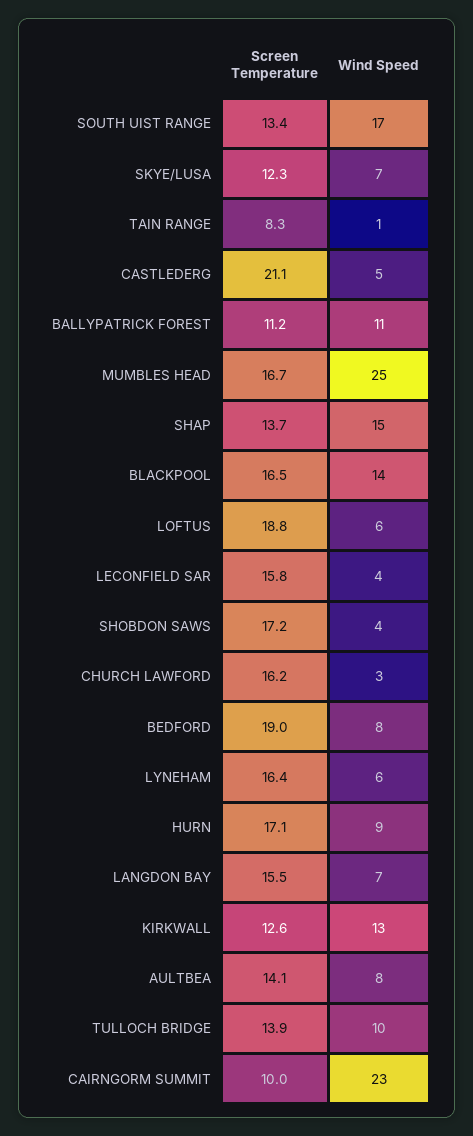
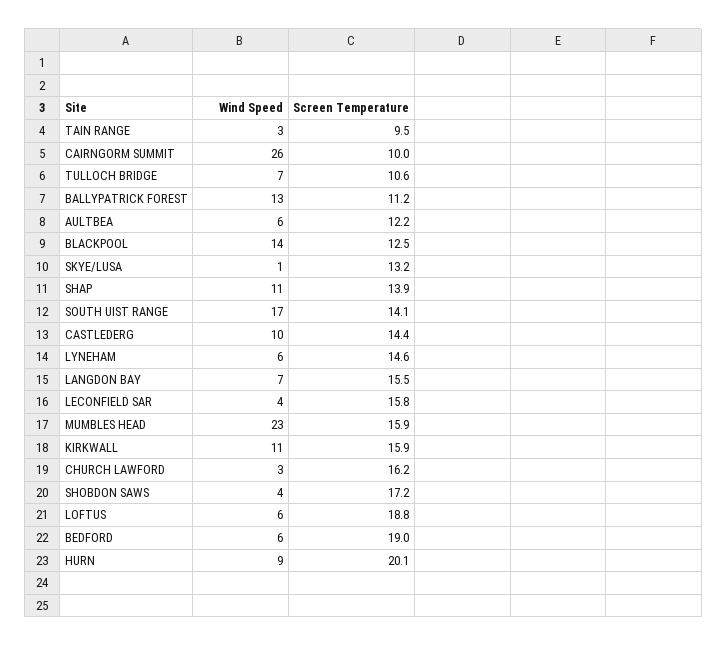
  {
    "Screen Temperature": {
-     "SOUTH UIST RANGE": 13.4,
+     "SOUTH UIST RANGE": 14.1,
-     "SKYE/LUSA": 12.3,
+     "SKYE/LUSA": 13.2,
-     "TAIN RANGE": 8.3,
+     "TAIN RANGE": 9.5,
-     "CASTLEDERG": 21.1,
+     "CASTLEDERG": 14.4,
      "BALLYPATRICK FOREST": 11.2,
-     "MUMBLES HEAD": 16.7,
+     "MUMBLES HEAD": 15.9,
-     "SHAP": 13.7,
+     "SHAP": 13.9,
-     "BLACKPOOL": 16.5,
+     "BLACKPOOL": 12.5,
      "LOFTUS": 18.8,
      "LECONFIELD SAR": 15.8,
      "SHOBDON SAWS": 17.2,
      "CHURCH LAWFORD": 16.2,
      "BEDFORD": 19,
-     "LYNEHAM": 16.4,
+     "LYNEHAM": 14.6,
-     "HURN": 17.1,
+     "HURN": 20.1,
      "LANGDON BAY": 15.5,
-     "KIRKWALL": 12.6,
+     "KIRKWALL": 15.9,
-     "AULTBEA": 14.1,
+     "AULTBEA": 12.2,
-     "TULLOCH BRIDGE": 13.9,
+     "TULLOCH BRIDGE": 10.6,
      "CAIRNGORM SUMMIT": 10
    },
    "Wind Speed": {
      "SOUTH UIST RANGE": 17,
-     "SKYE/LUSA": 7,
+     "SKYE/LUSA": 1,
-     "TAIN RANGE": 1,
+     "TAIN RANGE": 3,
-     "CASTLEDERG": 5,
+     "CASTLEDERG": 10,
-     "BALLYPATRICK FOREST": 11,
+     "BALLYPATRICK FOREST": 13,
-     "MUMBLES HEAD": 25,
+     "MUMBLES HEAD": 23,
-     "SHAP": 15,
+     "SHAP": 11,
      "BLACKPOOL": 14,
      "LOFTUS": 6,
      "LECONFIELD SAR": 4,
      "SHOBDON SAWS": 4,
      "CHURCH LAWFORD": 3,
-     "BEDFORD": 8,
+     "BEDFORD": 6,
      "LYNEHAM": 6,
      "HURN": 9,
      "LANGDON BAY": 7,
-     "KIRKWALL": 13,
+     "KIRKWALL": 11,
-     "AULTBEA": 8,
+     "AULTBEA": 6,
-     "TULLOCH BRIDGE": 10,
+     "TULLOCH BRIDGE": 7,
-     "CAIRNGORM SUMMIT": 23
+     "CAIRNGORM SUMMIT": 26
    }
  }

